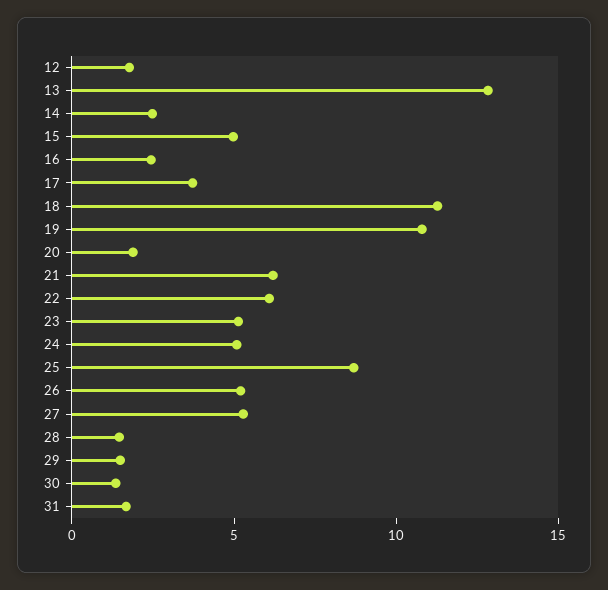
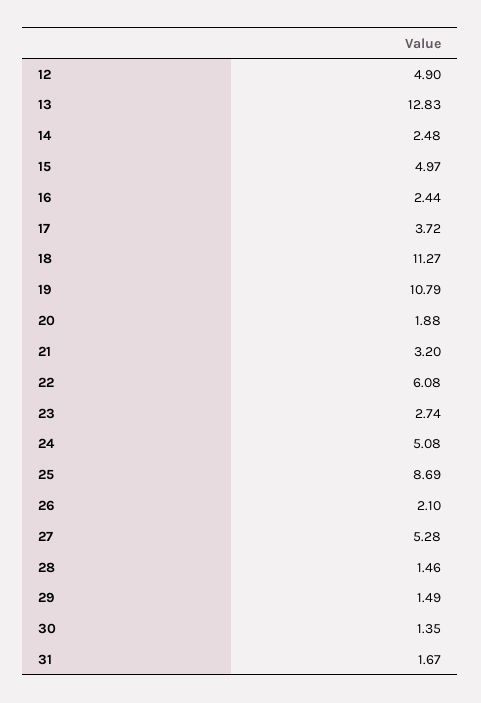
  {
-   "12": 2,
+   "12": 4.9,
    "13": 12.83,
    "14": 2.48,
    "15": 4.97,
    "16": 2.44,
    "17": 3.72,
    "18": 11.27,
    "19": 10.79,
    "20": 1.88,
-   "21": 6,
+   "21": 3.2,
    "22": 6.08,
-   "23": 5,
+   "23": 2.74,
    "24": 5.08,
    "25": 8.69,
-   "26": 5,
+   "26": 2.1,
    "27": 5.28,
    "28": 1.46,
    "29": 1.49,
    "30": 1.35,
    "31": 1.67
  }

